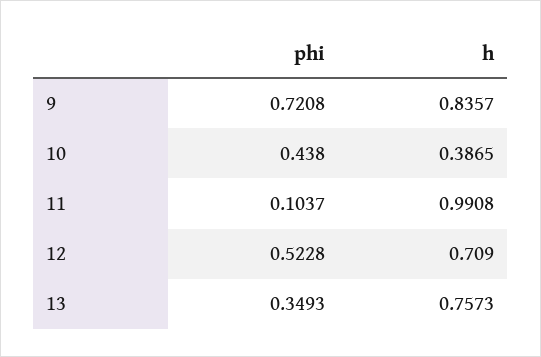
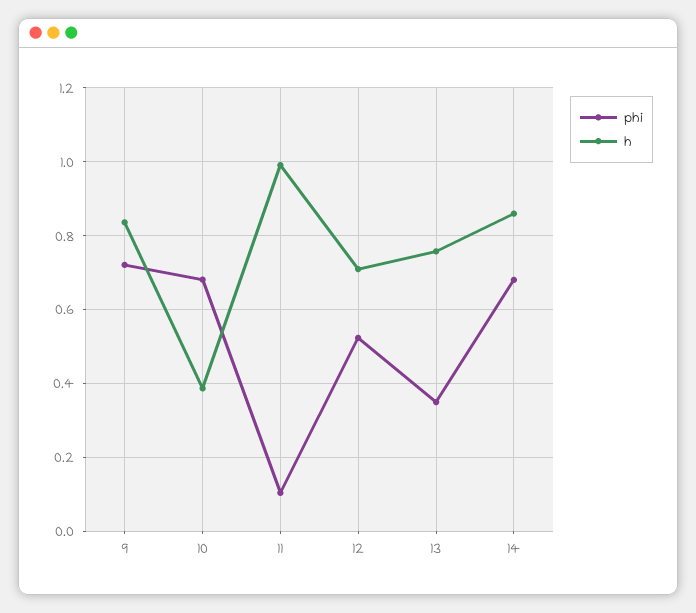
  {
    "phi": {
      "9": 0.7208,
-     "10": 0.438,
+     "10": 0.68,
      "11": 0.1037,
      "12": 0.5228,
-     "13": 0.3493
+     "13": 0.3493,
+     "14": 0.68
    },
    "h": {
      "9": 0.8357,
      "10": 0.3865,
      "11": 0.9908,
      "12": 0.709,
-     "13": 0.7573
+     "13": 0.7573,
+     "14": 0.86
    }
  }

